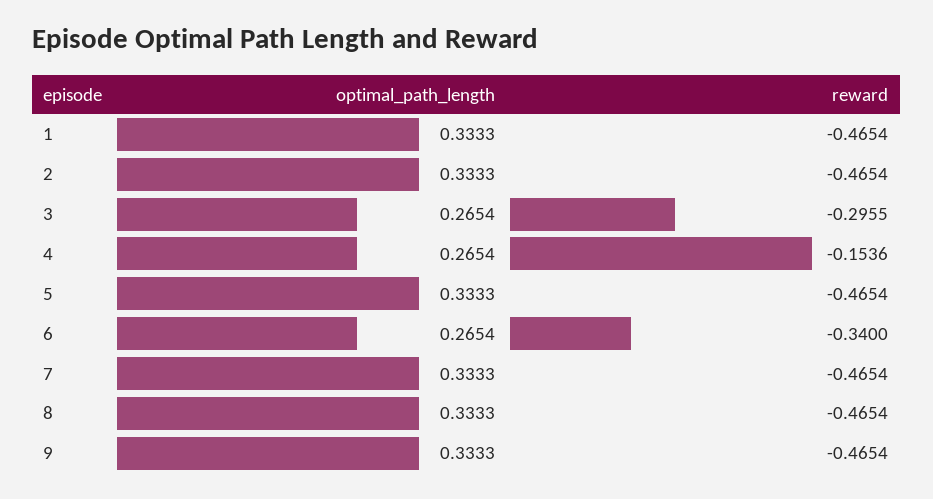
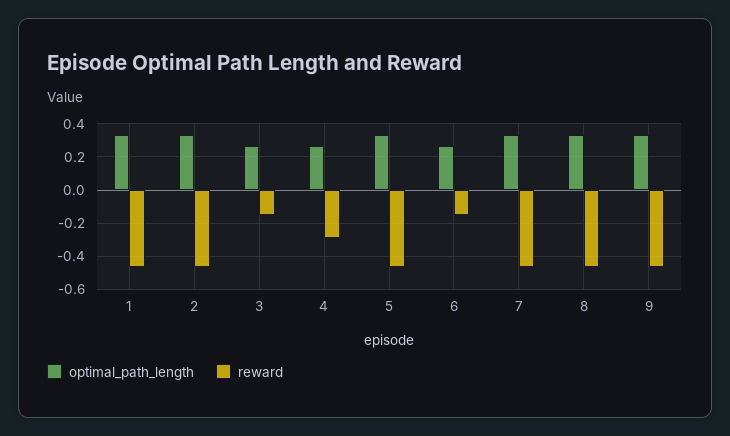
  {
    "optimal_path_length": {
      "1": 0.3333,
      "2": 0.3333,
      "3": 0.2654,
      "4": 0.2654,
      "5": 0.3333,
      "6": 0.2654,
      "7": 0.3333,
      "8": 0.3333,
      "9": 0.3333
    },
    "reward": {
      "1": -0.4654,
      "2": -0.4654,
-     "3": -0.2955,
+     "3": -0.15,
-     "4": -0.1536,
+     "4": -0.3,
      "5": -0.4654,
-     "6": -0.34,
+     "6": -0.15,
      "7": -0.4654,
      "8": -0.4654,
      "9": -0.4654
    }
  }

